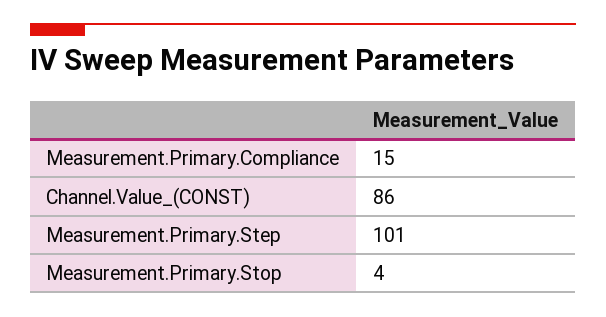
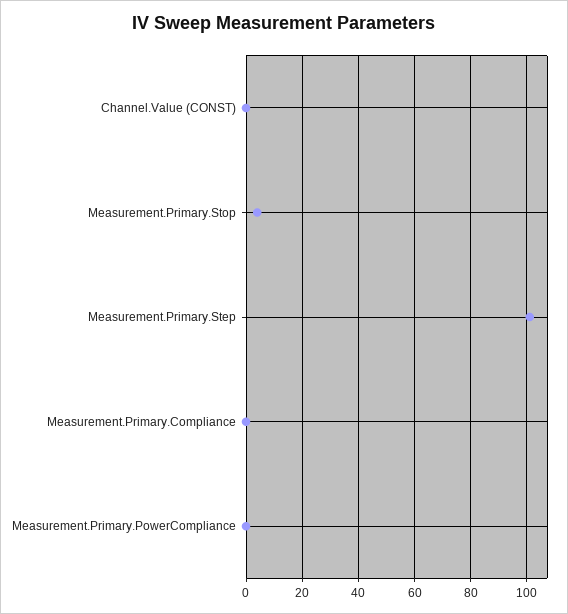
  {
-   "Measurement.Primary.Compliance": 15,
+   "Measurement.Primary.Compliance": 0,
-   "Channel.Value_(CONST)": 86,
+   "Channel.Value_(CONST)": 0,
    "Measurement.Primary.Step": 101,
-   "Measurement.Primary.Stop": 4
+   "Measurement.Primary.Stop": 4,
+   "Measurement.Primary.PowerCompliance": 0
  }

